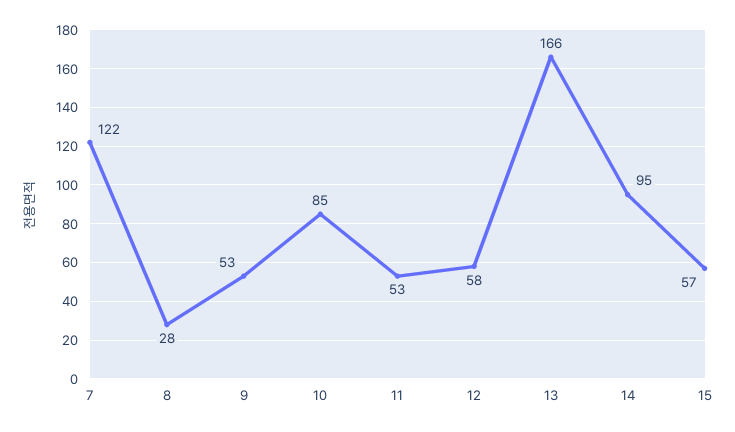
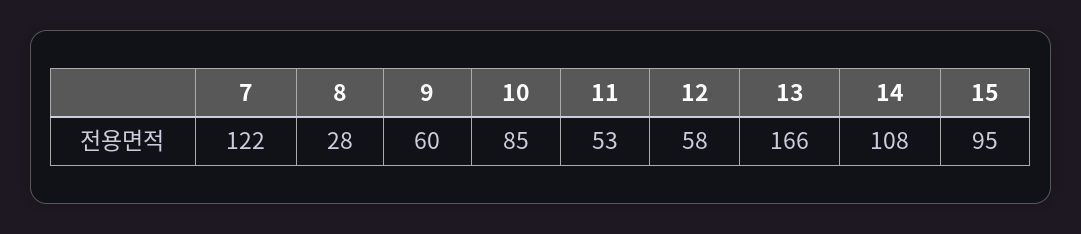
  {
    "7": 122,
    "8": 28,
-   "9": 53,
+   "9": 60,
    "10": 85,
    "11": 53,
    "12": 58,
    "13": 166,
-   "14": 95,
+   "14": 108,
-   "15": 57
+   "15": 95
  }

